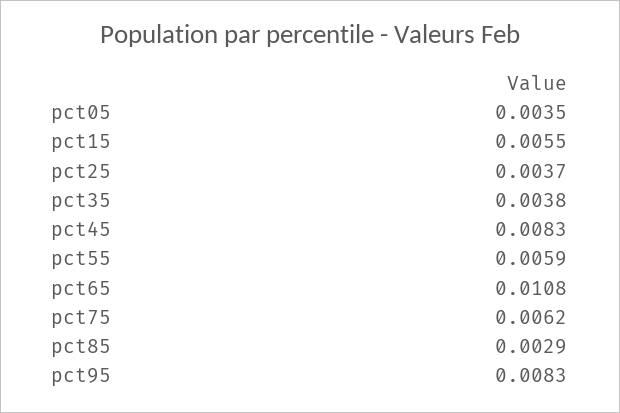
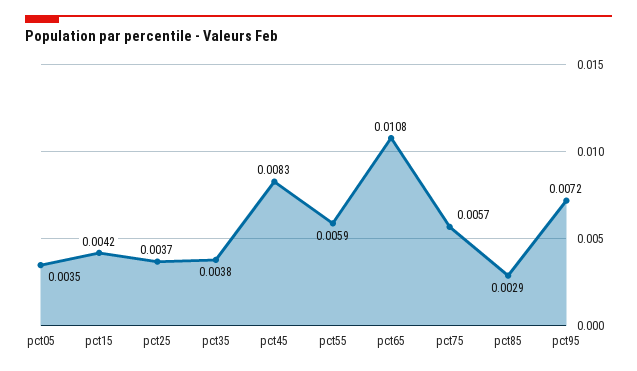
  {
    "pct05": 0.0035,
-   "pct15": 0.0055,
+   "pct15": 0.0042,
    "pct25": 0.0037,
    "pct35": 0.0038,
    "pct45": 0.0083,
    "pct55": 0.0059,
    "pct65": 0.0108,
-   "pct75": 0.0062,
+   "pct75": 0.0057,
    "pct85": 0.0029,
-   "pct95": 0.0083
+   "pct95": 0.0072
  }

